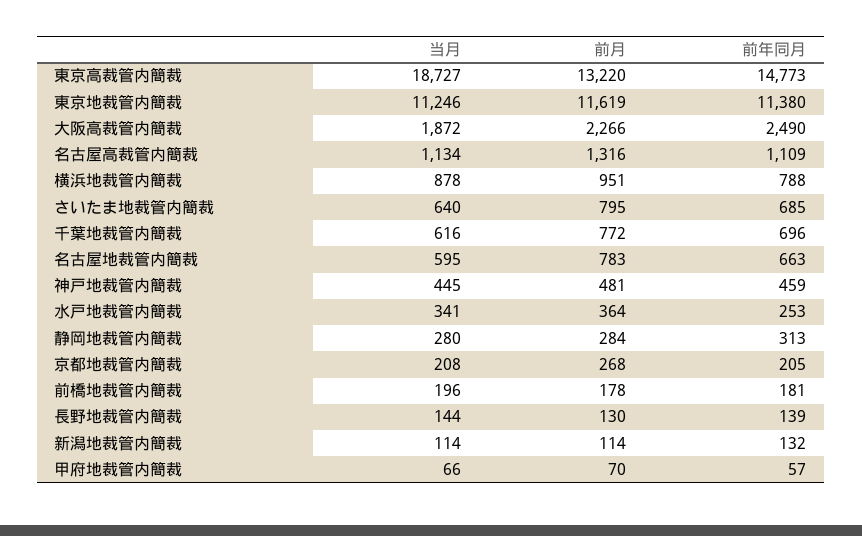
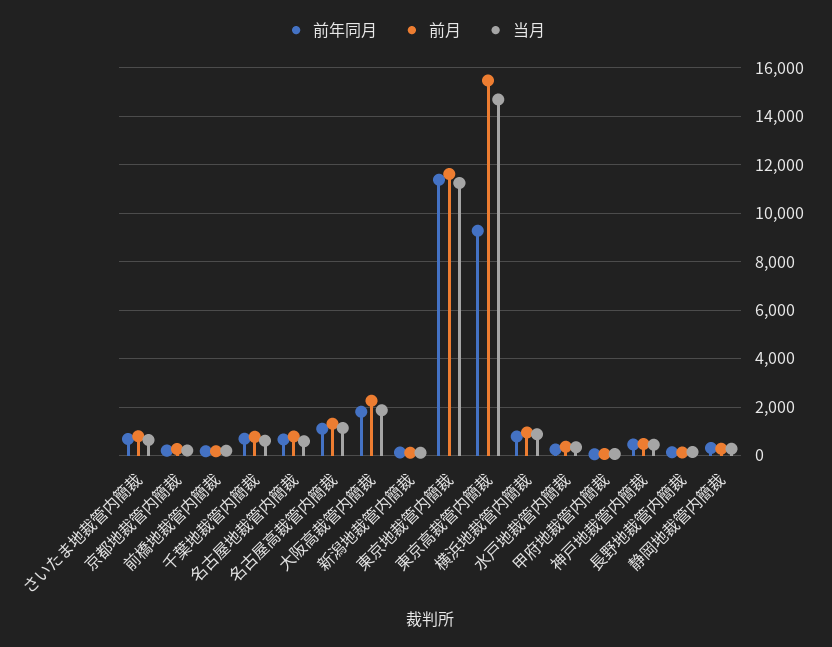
  {
    "当月": {
-     "東京高裁管内簡裁": 18727,
+     "東京高裁管内簡裁": 14750,
      "東京地裁管内簡裁": 11246,
      "大阪高裁管内簡裁": 1872,
      "名古屋高裁管内簡裁": 1134,
      "横浜地裁管内簡裁": 878,
      "さいたま地裁管内簡裁": 640,
      "千葉地裁管内簡裁": 616,
      "名古屋地裁管内簡裁": 595,
      "神戸地裁管内簡裁": 445,
      "水戸地裁管内簡裁": 341,
      "静岡地裁管内簡裁": 280,
      "京都地裁管内簡裁": 208,
      "前橋地裁管内簡裁": 196,
      "長野地裁管内簡裁": 144,
      "新潟地裁管内簡裁": 114,
      "甲府地裁管内簡裁": 66
    },
    "前月": {
-     "東京高裁管内簡裁": 13220,
+     "東京高裁管内簡裁": 15500,
      "東京地裁管内簡裁": 11619,
      "大阪高裁管内簡裁": 2266,
      "名古屋高裁管内簡裁": 1316,
      "横浜地裁管内簡裁": 951,
      "さいたま地裁管内簡裁": 795,
      "千葉地裁管内簡裁": 772,
      "名古屋地裁管内簡裁": 783,
      "神戸地裁管内簡裁": 481,
      "水戸地裁管内簡裁": 364,
      "静岡地裁管内簡裁": 284,
      "京都地裁管内簡裁": 268,
      "前橋地裁管内簡裁": 178,
      "長野地裁管内簡裁": 130,
      "新潟地裁管内簡裁": 114,
      "甲府地裁管内簡裁": 70
    },
    "前年同月": {
-     "東京高裁管内簡裁": 14773,
+     "東京高裁管内簡裁": 9250,
      "東京地裁管内簡裁": 11380,
-     "大阪高裁管内簡裁": 2490,
+     "大阪高裁管内簡裁": 1750,
      "名古屋高裁管内簡裁": 1109,
      "横浜地裁管内簡裁": 788,
      "さいたま地裁管内簡裁": 685,
      "千葉地裁管内簡裁": 696,
      "名古屋地裁管内簡裁": 663,
      "神戸地裁管内簡裁": 459,
      "水戸地裁管内簡裁": 253,
      "静岡地裁管内簡裁": 313,
      "京都地裁管内簡裁": 205,
      "前橋地裁管内簡裁": 181,
      "長野地裁管内簡裁": 139,
      "新潟地裁管内簡裁": 132,
      "甲府地裁管内簡裁": 57
    }
  }

